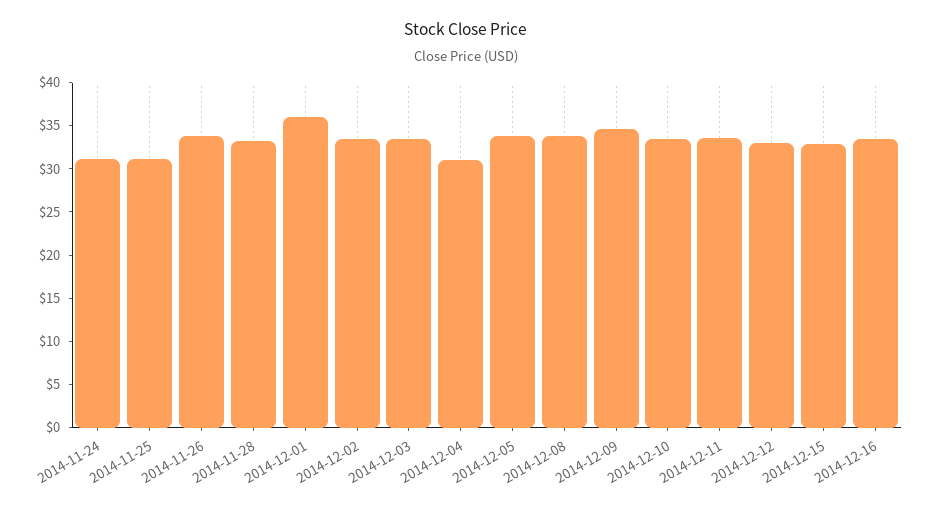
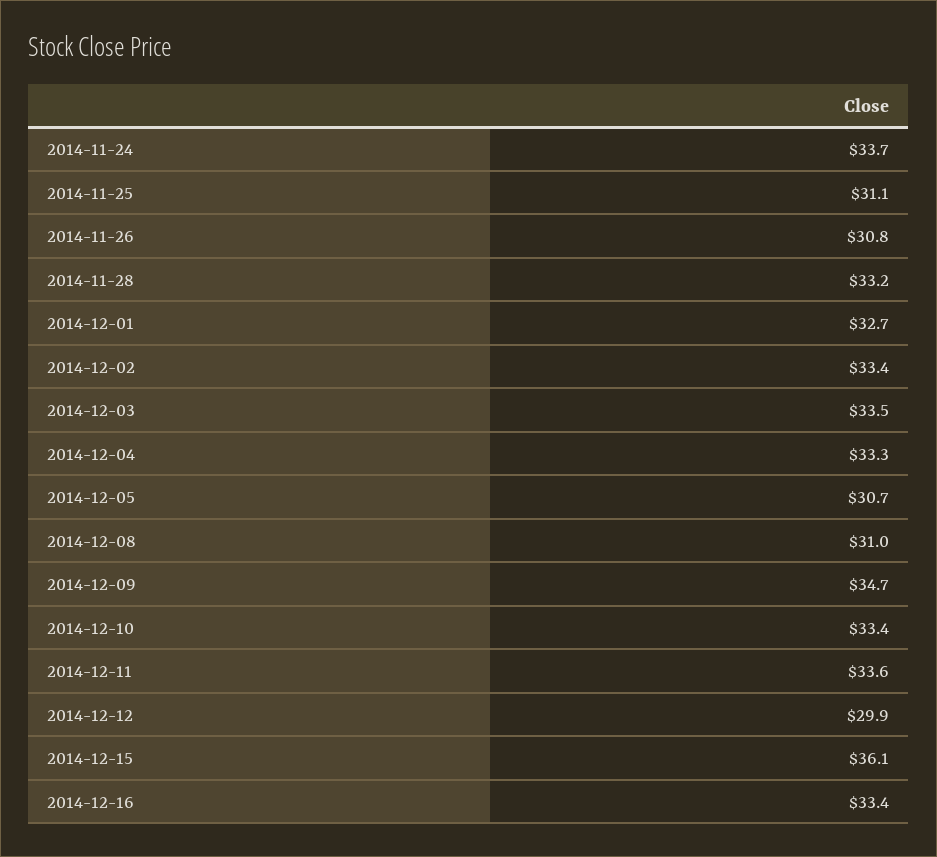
  {
-   "2014-11-24": 31,
+   "2014-11-24": 33.7,
    "2014-11-25": 31.1,
-   "2014-11-26": 34,
+   "2014-11-26": 30.8,
    "2014-11-28": 33.2,
-   "2014-12-01": 36,
+   "2014-12-01": 32.7,
    "2014-12-02": 33.4,
    "2014-12-03": 33.5,
-   "2014-12-04": 31,
+   "2014-12-04": 33.3,
-   "2014-12-05": 34,
+   "2014-12-05": 30.7,
-   "2014-12-08": 34,
+   "2014-12-08": 31,
    "2014-12-09": 34.7,
    "2014-12-10": 33.4,
    "2014-12-11": 33.6,
-   "2014-12-12": 33,
+   "2014-12-12": 29.9,
-   "2014-12-15": 33,
+   "2014-12-15": 36.1,
    "2014-12-16": 33.4
  }

